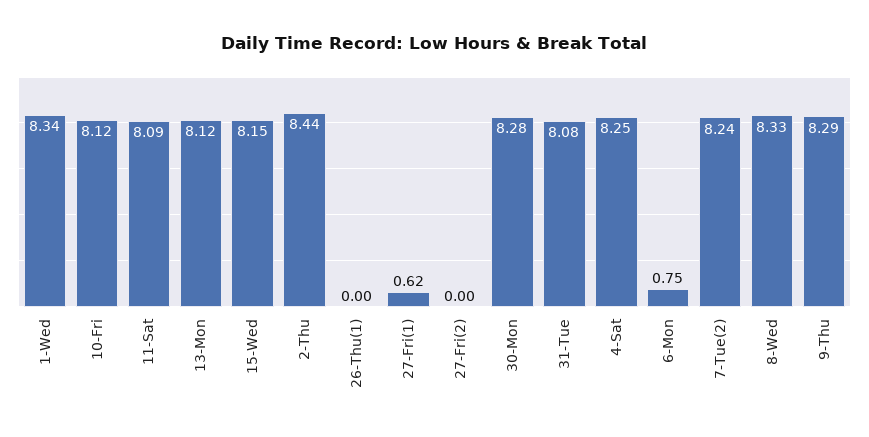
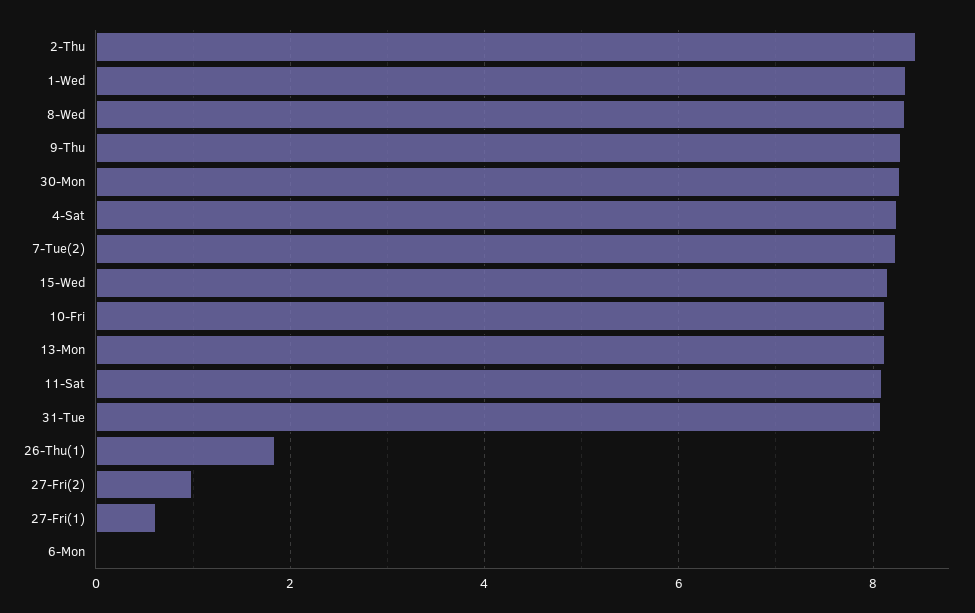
  {
    "1-Wed": 8.34,
    "10-Fri": 8.12,
    "11-Sat": 8.09,
    "13-Mon": 8.12,
    "15-Wed": 8.15,
    "2-Thu": 8.44,
-   "26-Thu(1)": 0,
+   "26-Thu(1)": 1.8,
    "27-Fri(1)": 0.62,
-   "27-Fri(2)": 0,
+   "27-Fri(2)": 1,
    "30-Mon": 8.28,
    "31-Tue": 8.08,
    "4-Sat": 8.25,
-   "6-Mon": 0.75,
+   "6-Mon": 0,
    "7-Tue(2)": 8.24,
    "8-Wed": 8.33,
    "9-Thu": 8.29
  }

